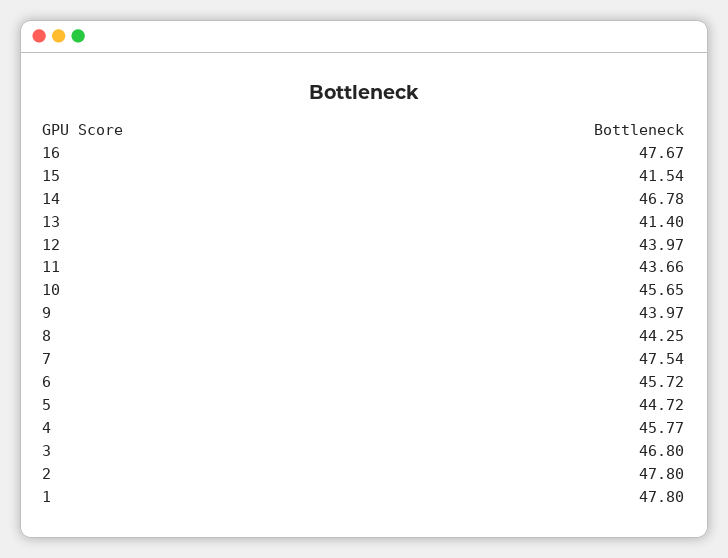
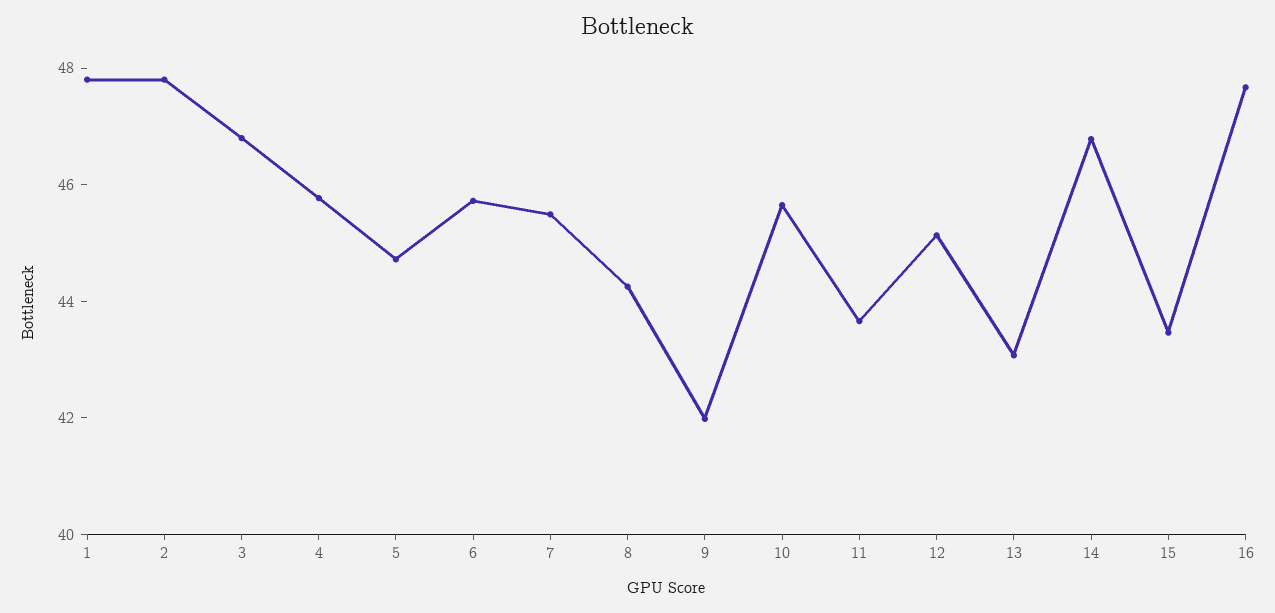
  {
    "16": 47.67,
-   "15": 41.54,
+   "15": 43.5,
    "14": 46.78,
-   "13": 41.4,
+   "13": 43,
-   "12": 43.97,
+   "12": 45,
    "11": 43.66,
    "10": 45.65,
-   "9": 43.97,
+   "9": 42,
    "8": 44.25,
-   "7": 47.54,
+   "7": 45.5,
    "6": 45.72,
    "5": 44.72,
    "4": 45.77,
    "3": 46.8,
    "2": 47.8,
    "1": 47.8
  }

